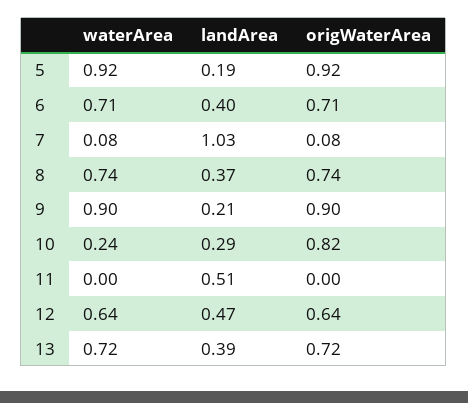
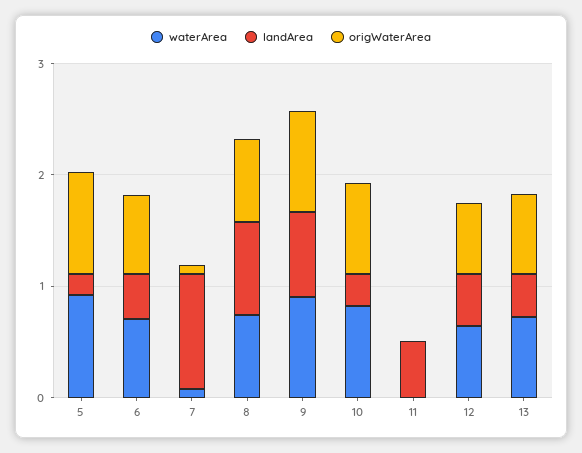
  {
    "waterArea": {
      "5": 0.92,
      "6": 0.71,
      "7": 0.08,
      "8": 0.74,
      "9": 0.9,
-     "10": 0.24,
+     "10": 0.8,
      "11": 0,
      "12": 0.64,
      "13": 0.72
    },
    "landArea": {
      "5": 0.19,
      "6": 0.4,
      "7": 1.03,
-     "8": 0.37,
+     "8": 0.8,
-     "9": 0.21,
+     "9": 0.8,
      "10": 0.29,
      "11": 0.51,
      "12": 0.47,
      "13": 0.39
    },
    "origWaterArea": {
      "5": 0.92,
      "6": 0.71,
      "7": 0.08,
      "8": 0.74,
      "9": 0.9,
      "10": 0.82,
      "11": 0,
      "12": 0.64,
      "13": 0.72
    }
  }

